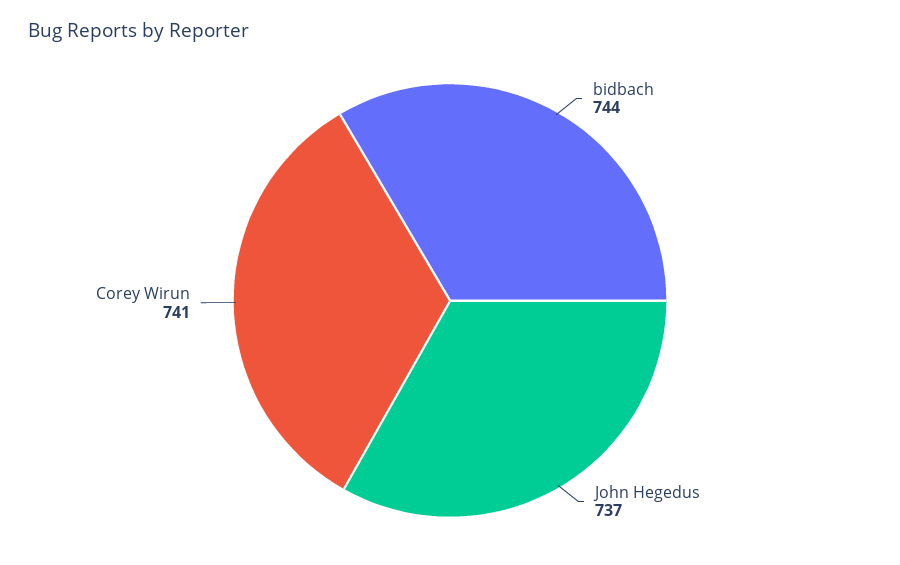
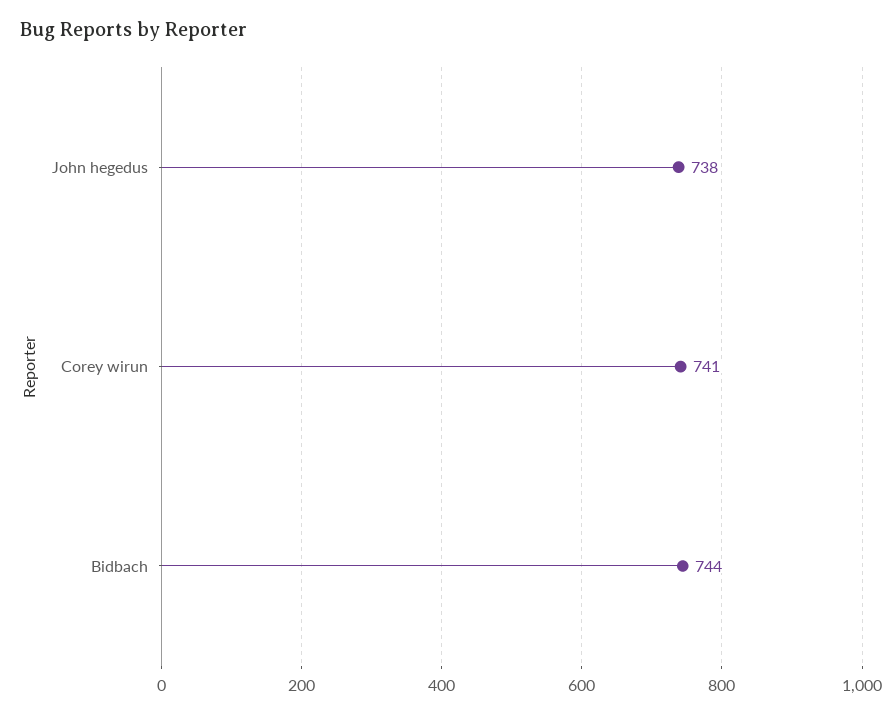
  {
    "bidbach": 744,
-   "John Hegedus": 737,
+   "John Hegedus": 738,
    "Corey Wirun": 741
  }

